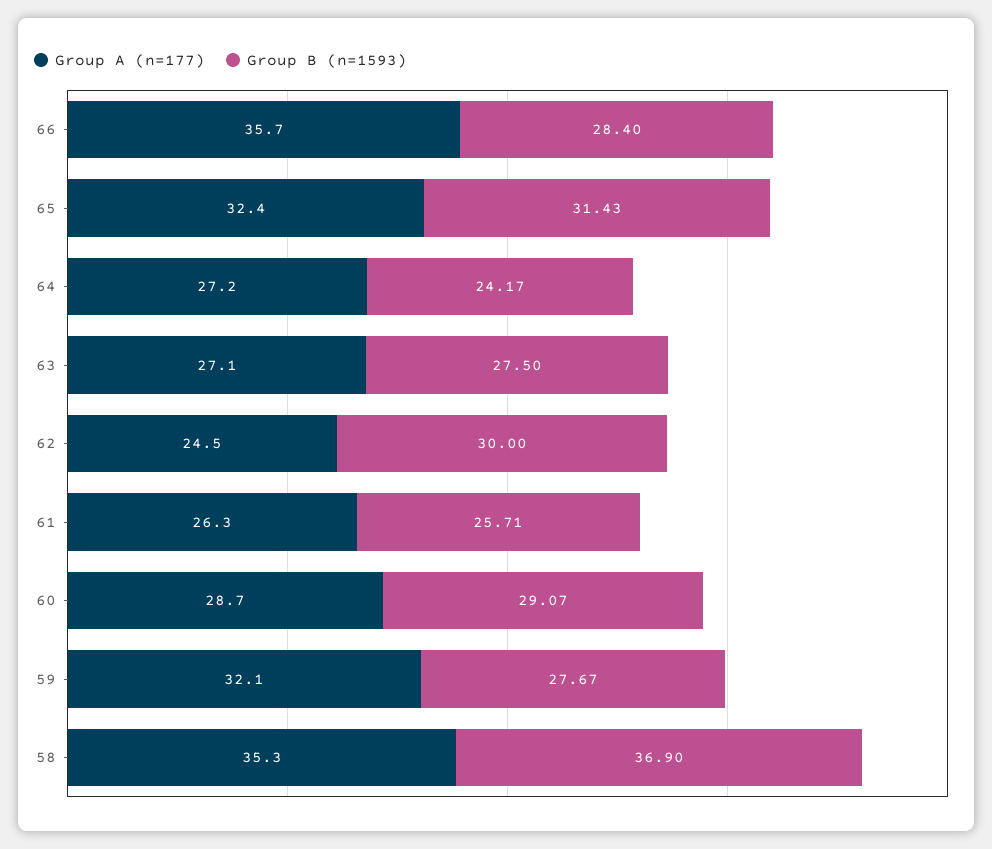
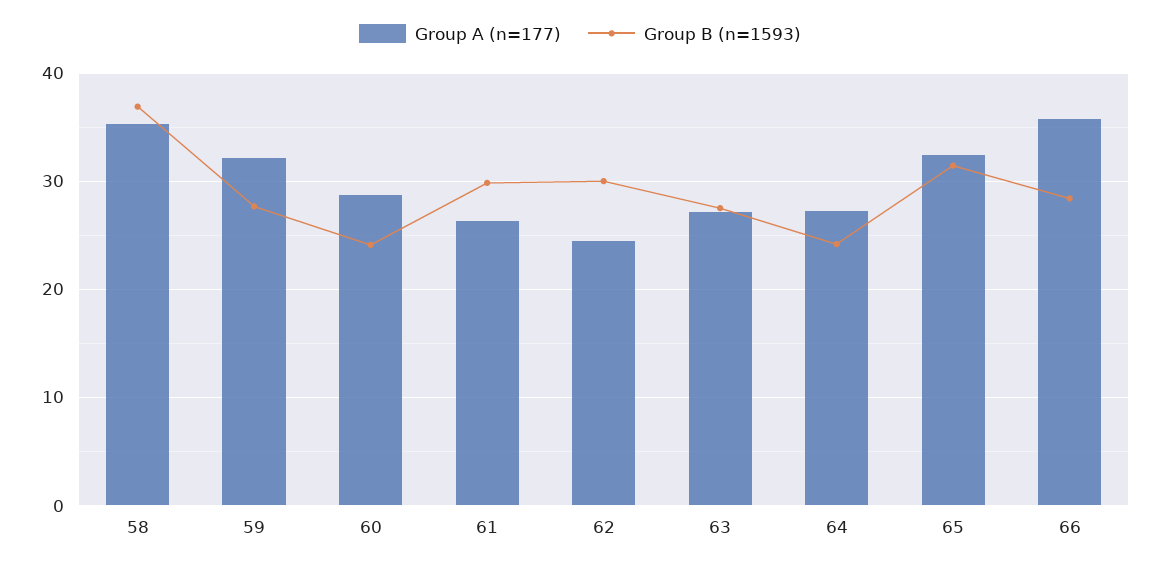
  {
    "Group A (n=177)": {
      "66": 35.7,
      "65": 32.4,
      "64": 27.2,
      "63": 27.1,
      "62": 24.5,
      "61": 26.3,
      "60": 28.7,
      "59": 32.1,
      "58": 35.3
    },
    "Group B (n=1593)": {
      "66": 28.4,
      "65": 31.43,
      "64": 24.17,
      "63": 27.5,
      "62": 30,
-     "61": 25.71,
+     "61": 30,
-     "60": 29.07,
+     "60": 24,
      "59": 27.67,
      "58": 36.9
    }
  }

